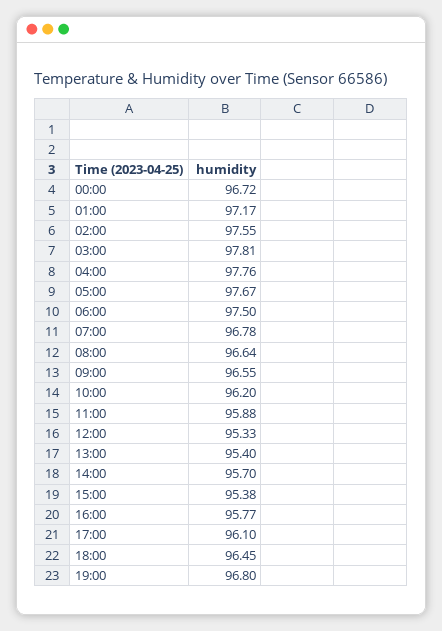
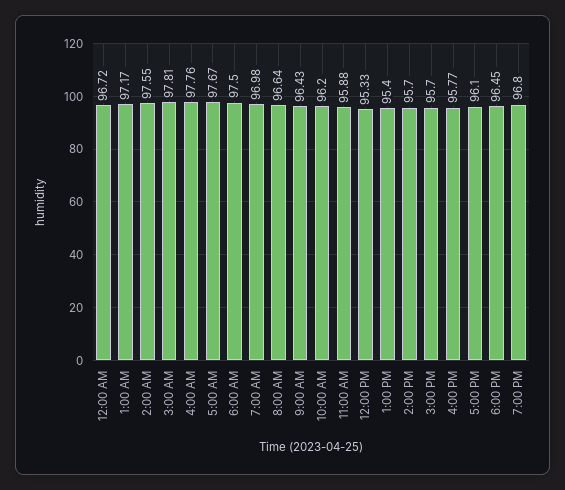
  {
    "00:00": 96.72,
    "01:00": 97.17,
    "02:00": 97.55,
    "03:00": 97.81,
    "04:00": 97.76,
    "05:00": 97.67,
    "06:00": 97.5,
-   "07:00": 96.78,
+   "07:00": 96.98,
    "08:00": 96.64,
-   "09:00": 96.55,
+   "09:00": 96.43,
    "10:00": 96.2,
    "11:00": 95.88,
    "12:00": 95.33,
    "13:00": 95.4,
    "14:00": 95.7,
-   "15:00": 95.38,
+   "15:00": 95.7,
    "16:00": 95.77,
    "17:00": 96.1,
    "18:00": 96.45,
    "19:00": 96.8
  }

